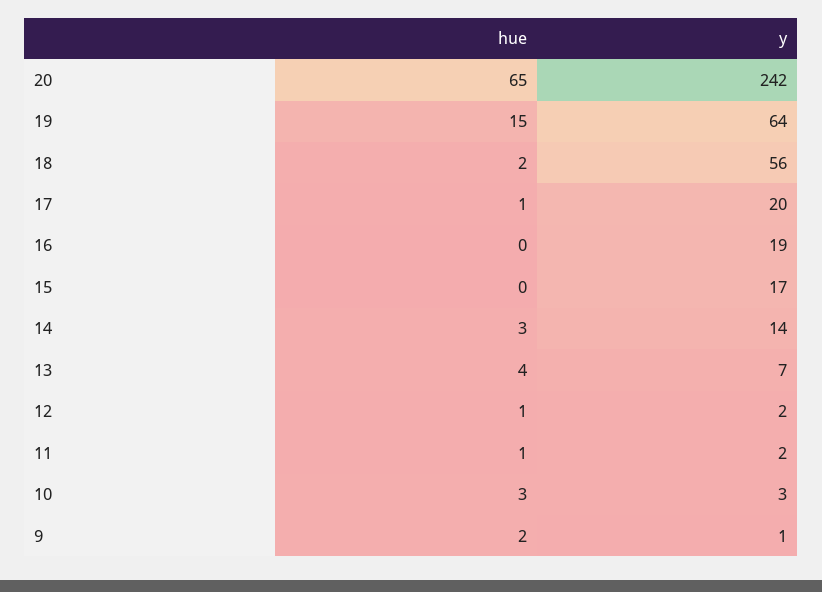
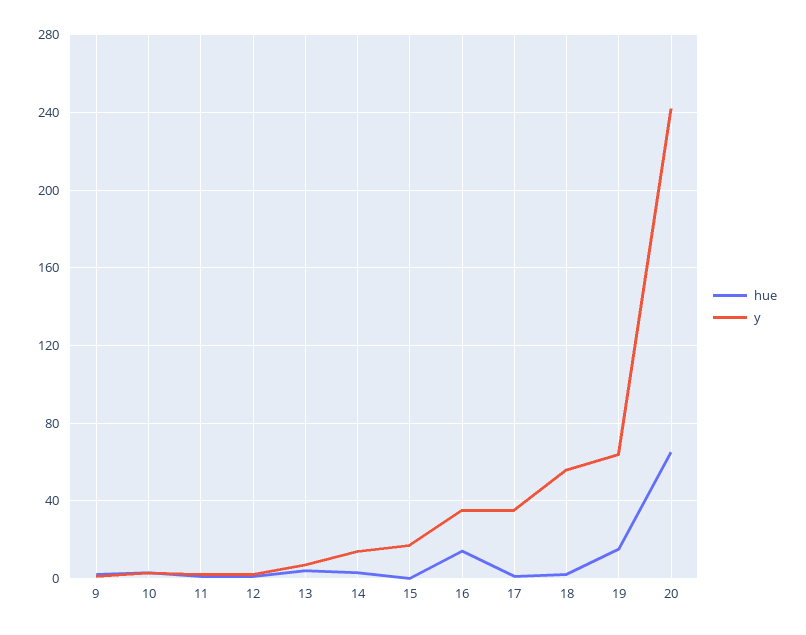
  {
    "hue": {
      "20": 65,
      "19": 15,
      "18": 2,
      "17": 1,
-     "16": 0,
+     "16": 15,
      "15": 0,
      "14": 3,
      "13": 4,
      "12": 1,
      "11": 1,
      "10": 3,
      "9": 2
    },
    "y": {
      "20": 242,
      "19": 64,
      "18": 56,
-     "17": 20,
+     "17": 35,
-     "16": 19,
+     "16": 35,
      "15": 17,
      "14": 14,
      "13": 7,
      "12": 2,
      "11": 2,
      "10": 3,
      "9": 1
    }
  }

